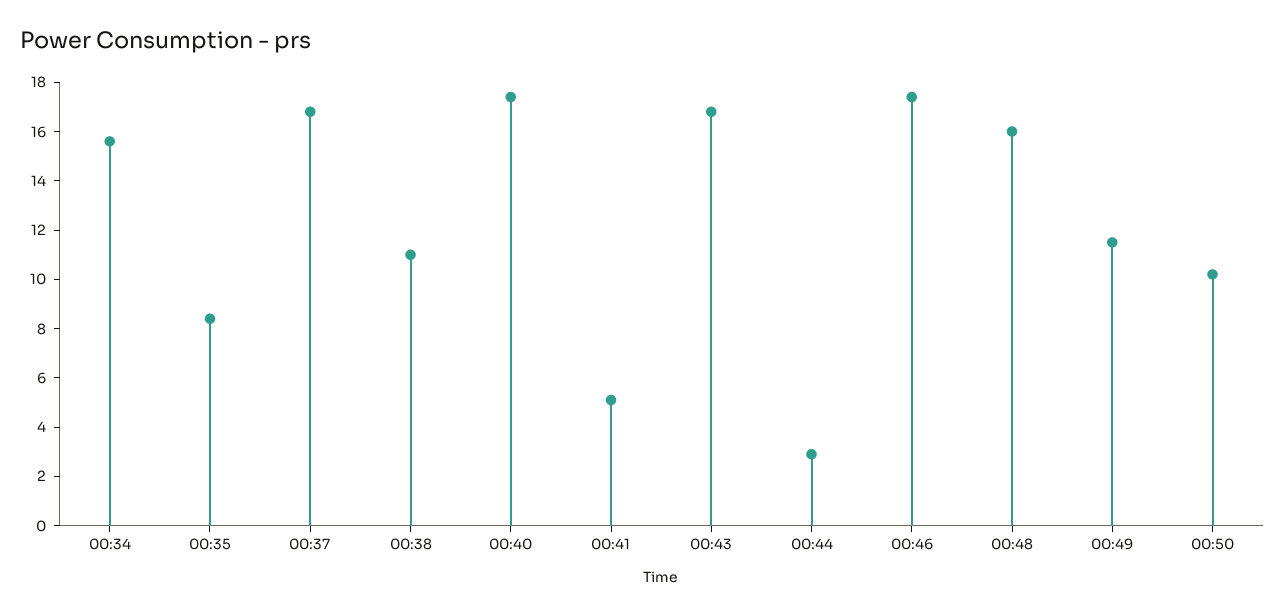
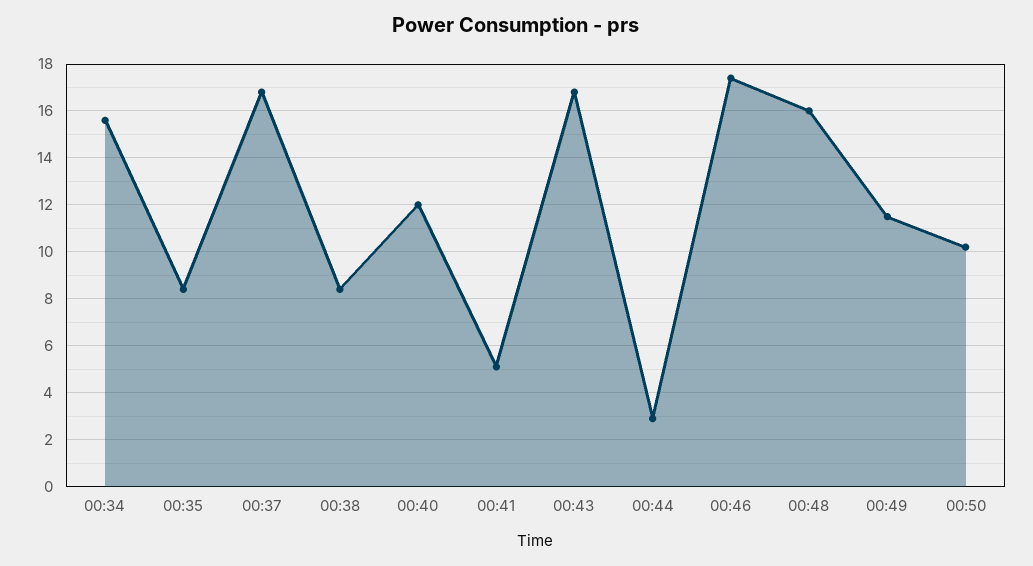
  {
    "00:34": 15.5,
    "00:35": 8.5,
    "00:37": 17,
-   "00:38": 11,
+   "00:38": 8.5,
-   "00:40": 17.5,
+   "00:40": 12,
    "00:41": 5,
    "00:43": 17,
    "00:44": 3,
    "00:46": 17.5,
    "00:48": 16,
    "00:49": 11.5,
    "00:50": 10
  }

